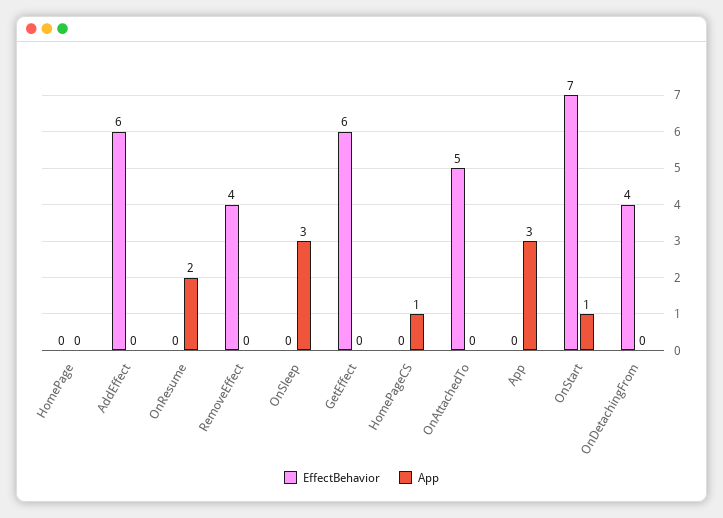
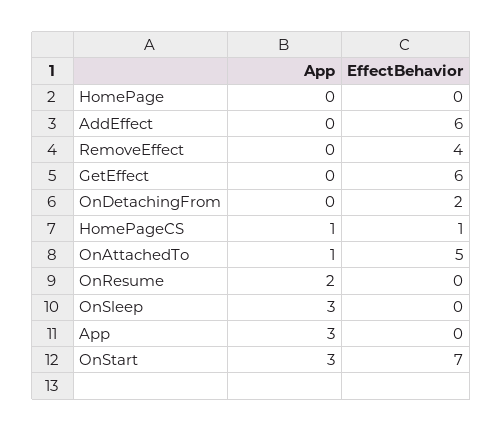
  {
    "EffectBehavior": {
      "HomePage": 0,
      "AddEffect": 6,
      "OnResume": 0,
      "RemoveEffect": 4,
      "OnSleep": 0,
      "GetEffect": 6,
-     "HomePageCS": 0,
+     "HomePageCS": 1,
      "OnAttachedTo": 5,
      "App": 0,
      "OnStart": 7,
-     "OnDetachingFrom": 4
+     "OnDetachingFrom": 2
    },
    "App": {
      "HomePage": 0,
      "AddEffect": 0,
      "OnResume": 2,
      "RemoveEffect": 0,
      "OnSleep": 3,
      "GetEffect": 0,
      "HomePageCS": 1,
-     "OnAttachedTo": 0,
+     "OnAttachedTo": 1,
      "App": 3,
-     "OnStart": 1,
+     "OnStart": 3,
      "OnDetachingFrom": 0
    }
  }

